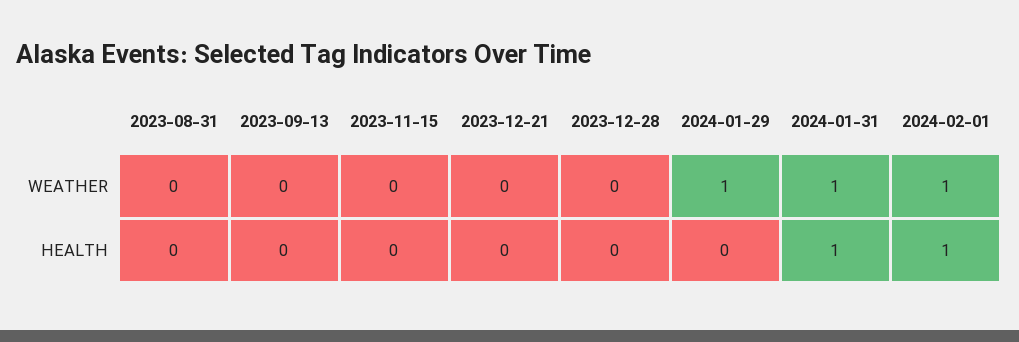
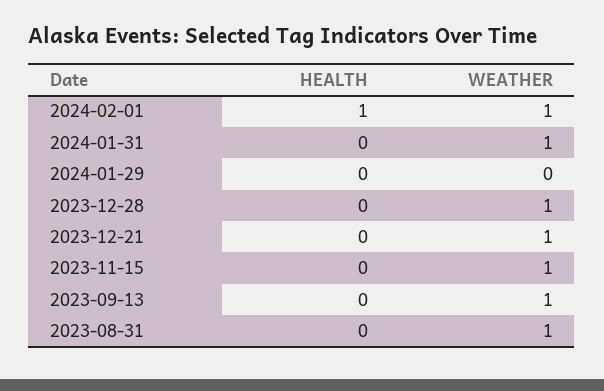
  {
    "2023-08-31": {
-     "WEATHER": 0,
+     "WEATHER": 1,
      "HEALTH": 0
    },
    "2023-09-13": {
-     "WEATHER": 0,
+     "WEATHER": 1,
      "HEALTH": 0
    },
    "2023-11-15": {
-     "WEATHER": 0,
+     "WEATHER": 1,
      "HEALTH": 0
    },
    "2023-12-21": {
-     "WEATHER": 0,
+     "WEATHER": 1,
      "HEALTH": 0
    },
    "2023-12-28": {
-     "WEATHER": 0,
+     "WEATHER": 1,
      "HEALTH": 0
    },
    "2024-01-29": {
-     "WEATHER": 1,
+     "WEATHER": 0,
      "HEALTH": 0
    },
    "2024-01-31": {
      "WEATHER": 1,
-     "HEALTH": 1
+     "HEALTH": 0
    },
    "2024-02-01": {
      "WEATHER": 1,
      "HEALTH": 1
    }
  }

